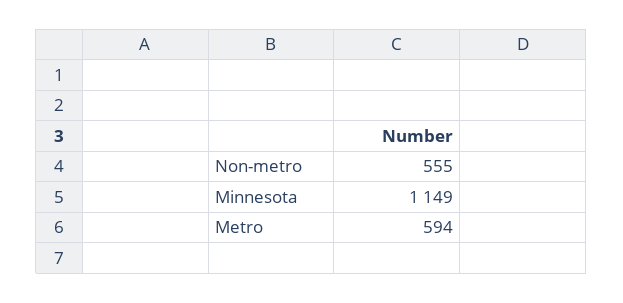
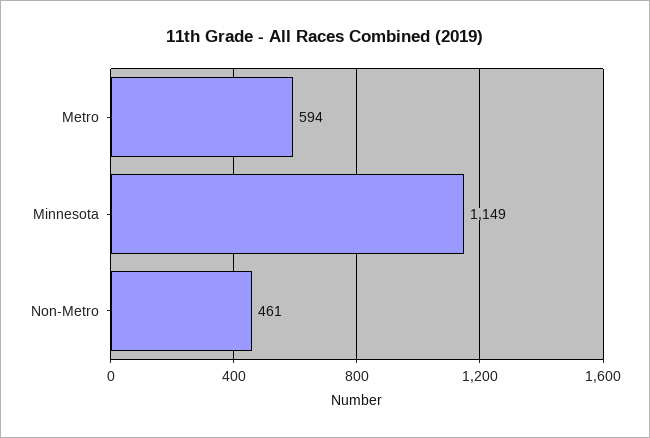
  {
-   "Non-metro": 555,
+   "Non-metro": 461,
    "Minnesota": 1149,
    "Metro": 594
  }

